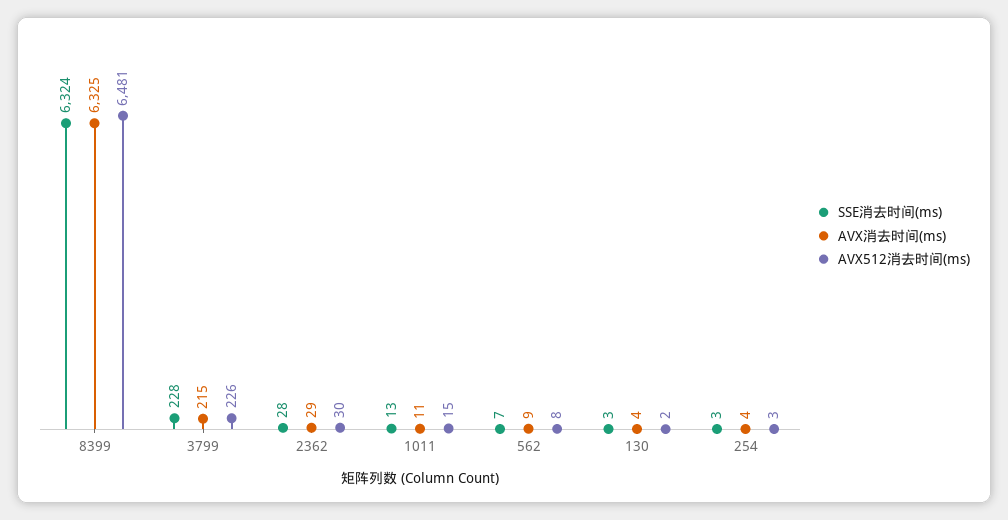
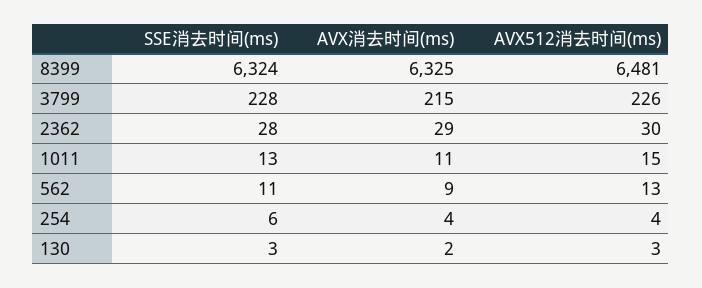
  {
    "SSE消去时间(ms)": {
      "8399": 6324,
      "3799": 228,
      "2362": 28,
      "1011": 13,
-     "562": 7,
+     "562": 11,
      "130": 3,
-     "254": 3
+     "254": 6
    },
    "AVX消去时间(ms)": {
      "8399": 6325,
      "3799": 215,
      "2362": 29,
      "1011": 11,
      "562": 9,
-     "130": 4,
+     "130": 2,
      "254": 4
    },
    "AVX512消去时间(ms)": {
      "8399": 6481,
      "3799": 226,
      "2362": 30,
      "1011": 15,
-     "562": 8,
+     "562": 13,
-     "130": 2,
+     "130": 3,
-     "254": 3
+     "254": 4
    }
  }

